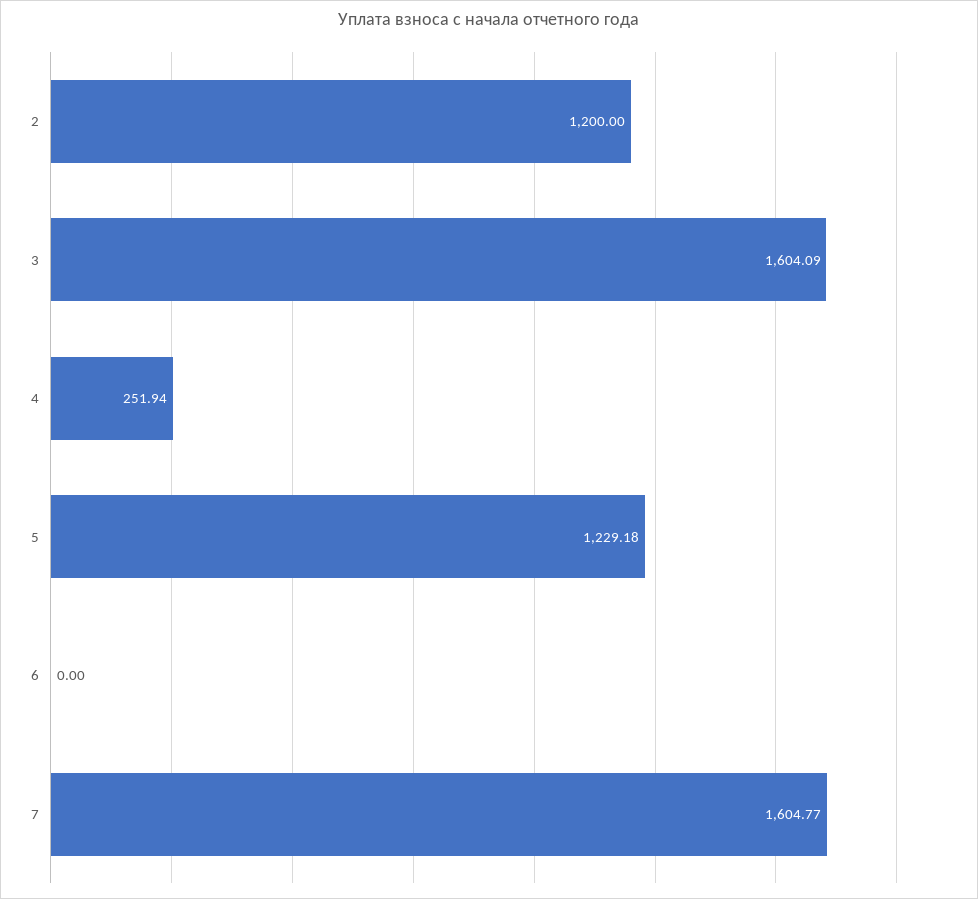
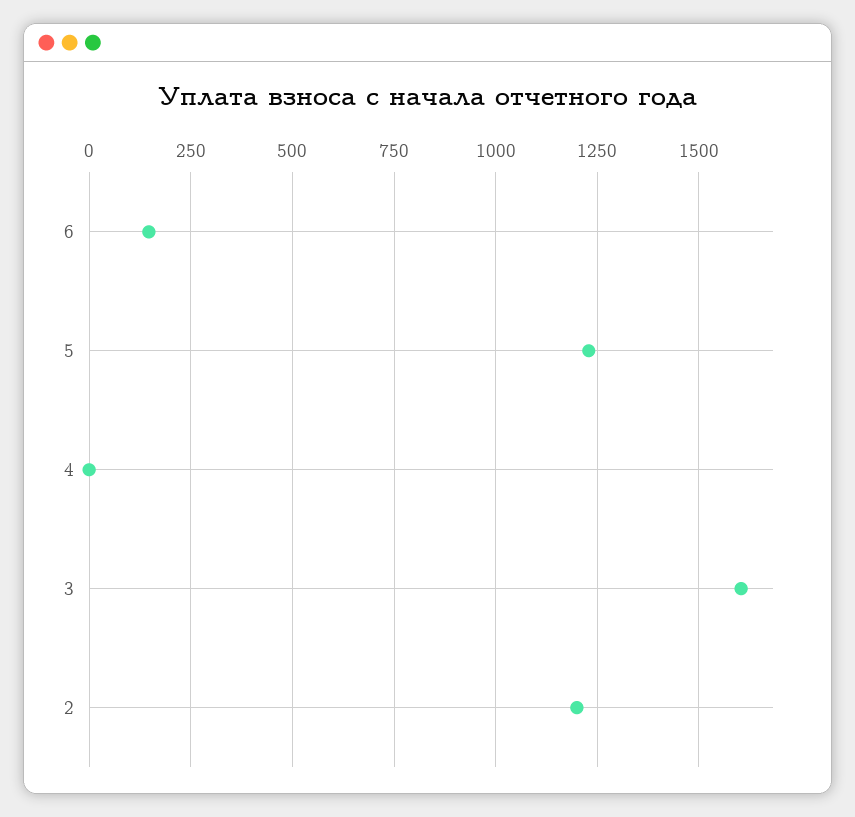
  {
    "2": 1200,
    "3": 1604.09,
-   "4": 251.94,
+   "4": 0,
    "5": 1229.18,
-   "6": 0,
+   "6": 150
-   "7": 1604.77
  }

